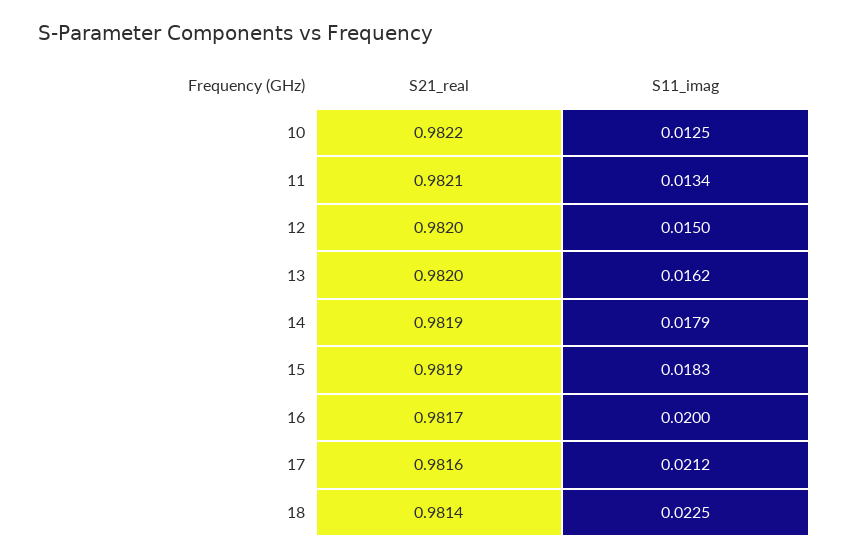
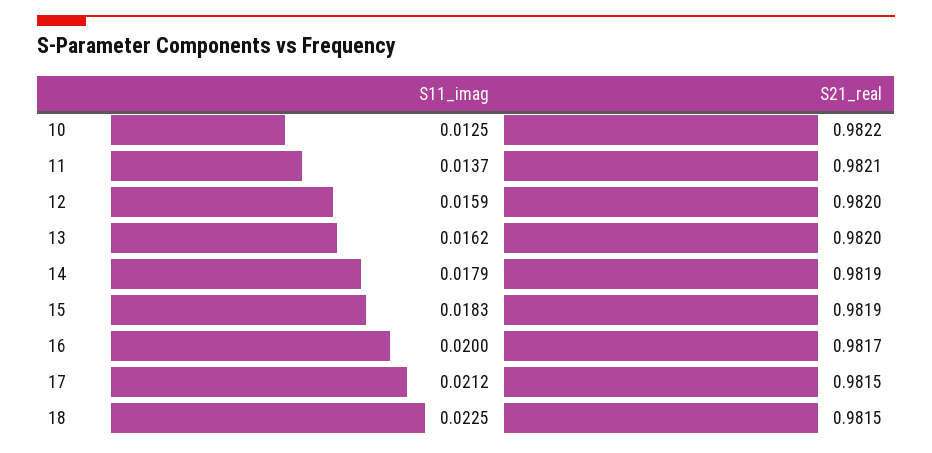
  {
    "S21_real": {
      "10": 0.9822,
      "11": 0.9821,
      "12": 0.982,
      "13": 0.982,
      "14": 0.9819,
      "15": 0.9819,
      "16": 0.9817,
-     "17": 0.9816,
+     "17": 0.9815,
-     "18": 0.9814
+     "18": 0.9815
    },
    "S11_imag": {
      "10": 0.0125,
-     "11": 0.0134,
+     "11": 0.0137,
-     "12": 0.015,
+     "12": 0.0159,
      "13": 0.0162,
      "14": 0.0179,
      "15": 0.0183,
      "16": 0.02,
      "17": 0.0212,
      "18": 0.0225
    }
  }

